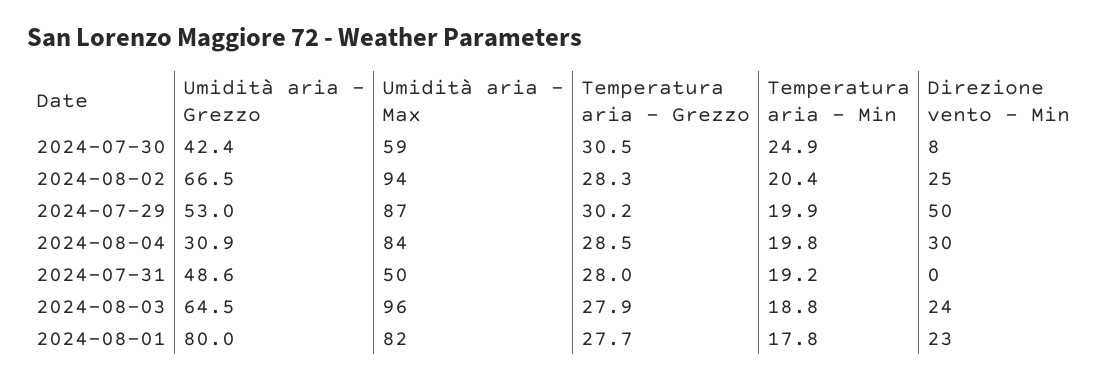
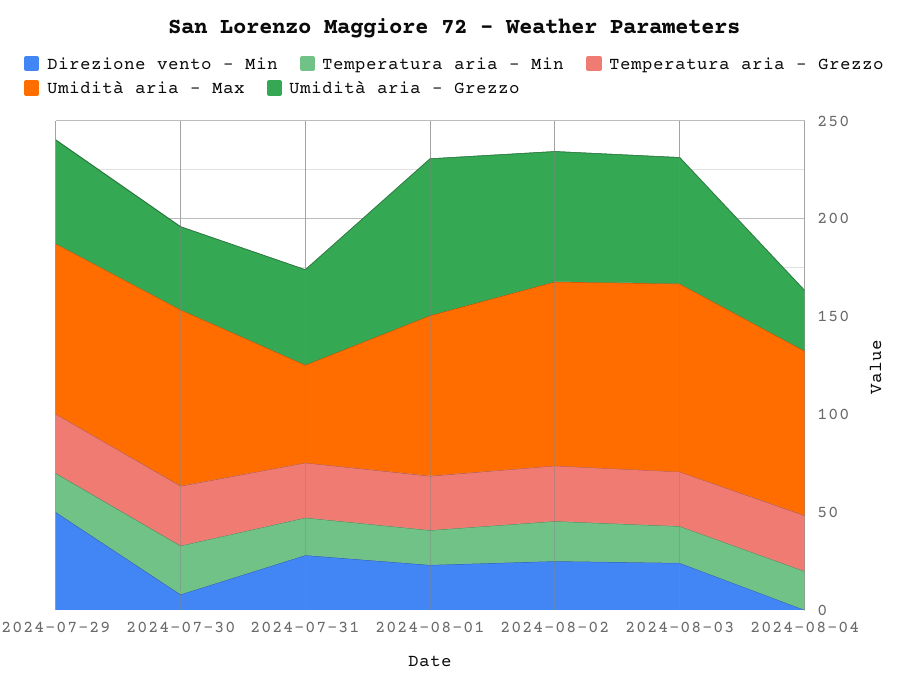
  {
    "Umidità aria - Grezzo": {
      "2024-07-30": 42.4,
      "2024-08-02": 66.5,
      "2024-07-29": 53,
      "2024-08-04": 30.9,
      "2024-07-31": 48.6,
      "2024-08-03": 64.5,
      "2024-08-01": 80
    },
    "Umidità aria - Max": {
-     "2024-07-30": 59,
+     "2024-07-30": 90,
      "2024-08-02": 94,
      "2024-07-29": 87,
      "2024-08-04": 84,
      "2024-07-31": 50,
      "2024-08-03": 96,
      "2024-08-01": 82
    },
    "Temperatura aria - Grezzo": {
      "2024-07-30": 30.5,
      "2024-08-02": 28.3,
      "2024-07-29": 30.2,
      "2024-08-04": 28.5,
      "2024-07-31": 28,
      "2024-08-03": 27.9,
      "2024-08-01": 27.7
    },
    "Temperatura aria - Min": {
      "2024-07-30": 24.9,
      "2024-08-02": 20.4,
      "2024-07-29": 19.9,
      "2024-08-04": 19.8,
      "2024-07-31": 19.2,
      "2024-08-03": 18.8,
      "2024-08-01": 17.8
    },
    "Direzione vento - Min": {
      "2024-07-30": 8,
      "2024-08-02": 25,
      "2024-07-29": 50,
-     "2024-08-04": 30,
+     "2024-08-04": 0,
-     "2024-07-31": 0,
+     "2024-07-31": 30,
      "2024-08-03": 24,
      "2024-08-01": 23
    }
  }

